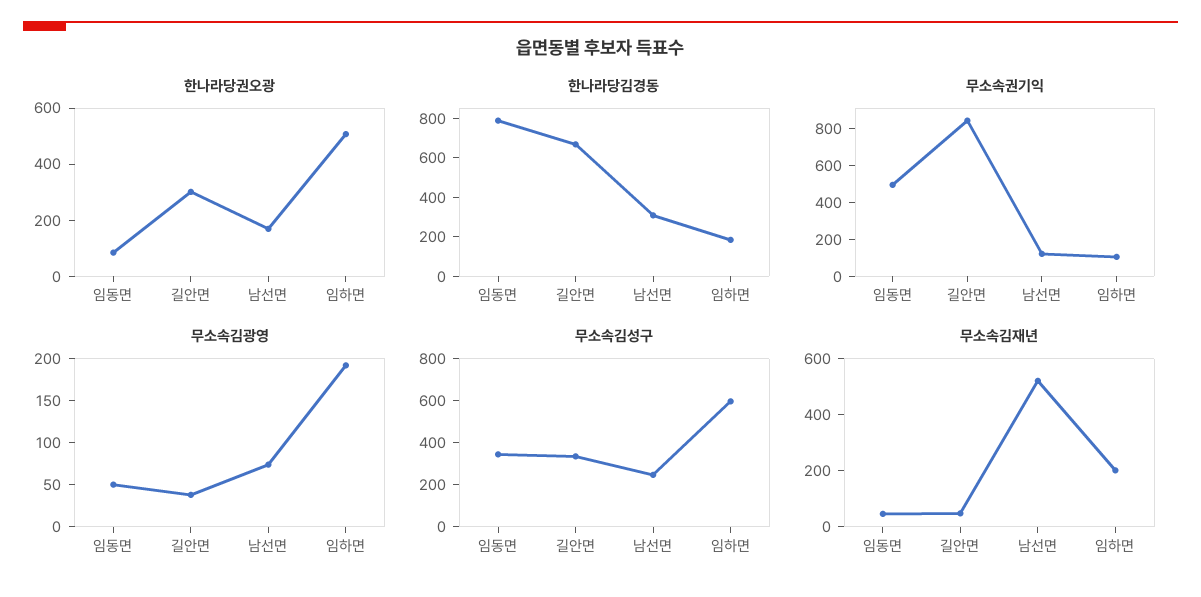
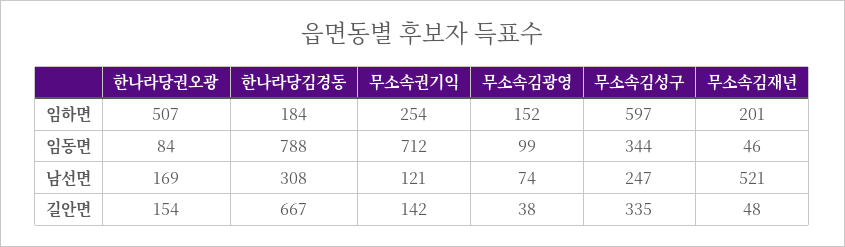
  {
    "한나라당권오광": {
      "임동면": 84,
-     "길안면": 300,
+     "길안면": 154,
      "남선면": 169,
      "임하면": 507
    },
    "한나라당김경동": {
      "임동면": 788,
      "길안면": 667,
      "남선면": 308,
      "임하면": 184
    },
    "무소속권기익": {
-     "임동면": 500,
+     "임동면": 712,
-     "길안면": 850,
+     "길안면": 142,
      "남선면": 121,
-     "임하면": 100
+     "임하면": 254
    },
    "무소속김광영": {
-     "임동면": 50,
+     "임동면": 99,
      "길안면": 38,
      "남선면": 74,
-     "임하면": 190
+     "임하면": 152
    },
    "무소속김성구": {
      "임동면": 344,
      "길안면": 335,
      "남선면": 247,
      "임하면": 597
    },
    "무소속김재년": {
      "임동면": 46,
      "길안면": 48,
      "남선면": 521,
      "임하면": 201
    }
  }

